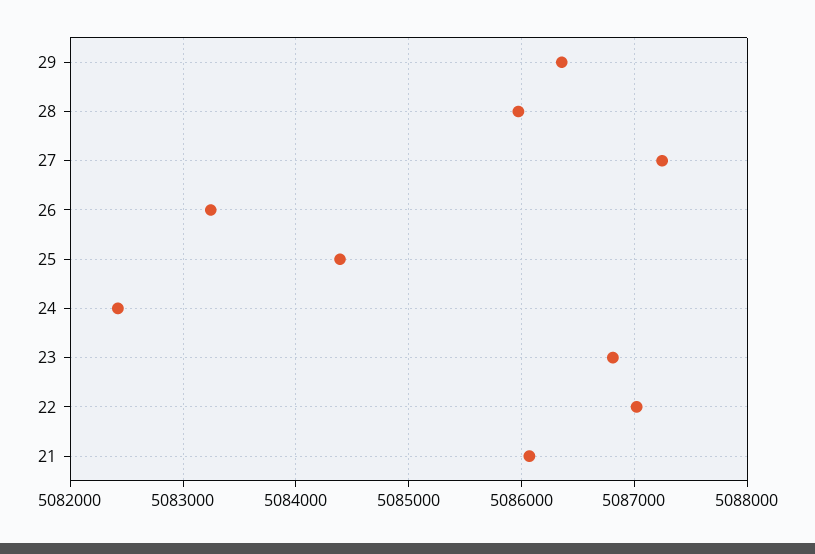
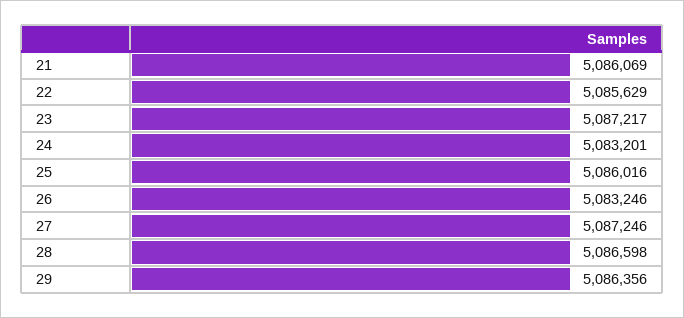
  {
    "29": 5086356,
-   "28": 5086000,
+   "28": 5086598,
    "27": 5087246,
    "26": 5083246,
-   "25": 5084400,
+   "25": 5086016,
-   "24": 5082400,
+   "24": 5083201,
-   "23": 5086800,
+   "23": 5087217,
-   "22": 5087000,
+   "22": 5085629,
    "21": 5086069
  }

